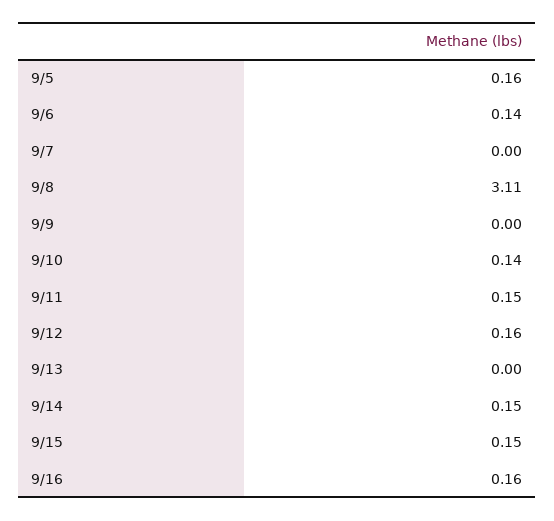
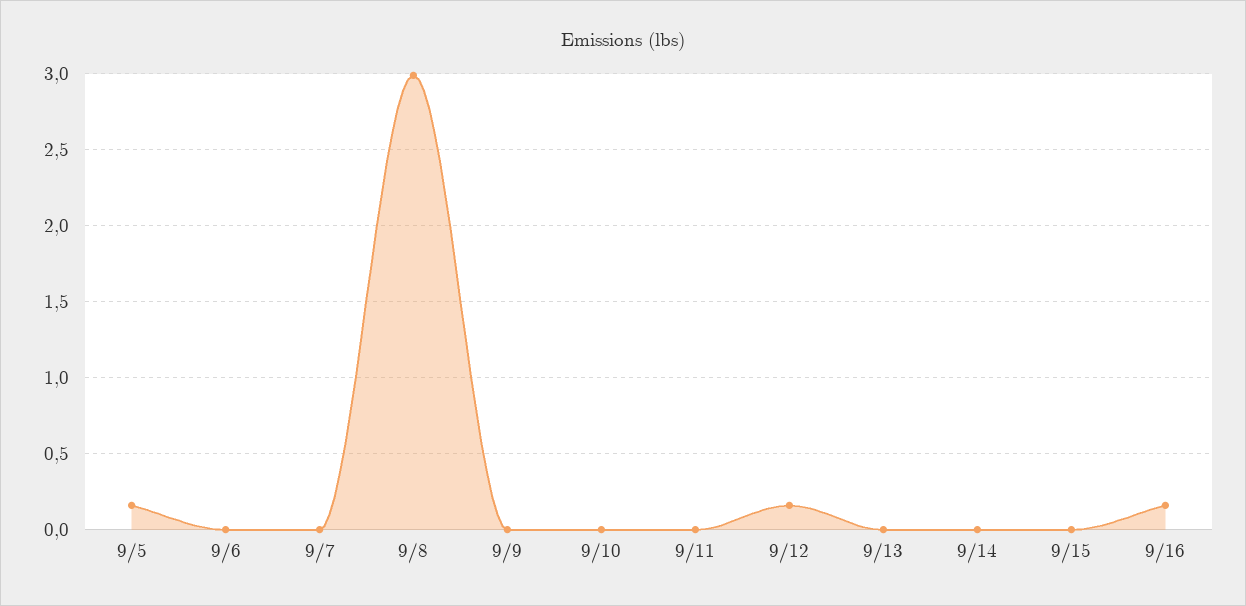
  {
    "9/5": 0.16,
-   "9/6": 0.14,
+   "9/6": 0,
    "9/7": 0,
-   "9/8": 3.11,
+   "9/8": 3,
    "9/9": 0,
-   "9/10": 0.14,
+   "9/10": 0,
-   "9/11": 0.15,
+   "9/11": 0,
    "9/12": 0.16,
    "9/13": 0,
-   "9/14": 0.15,
+   "9/14": 0,
-   "9/15": 0.15,
+   "9/15": 0,
    "9/16": 0.16
  }

